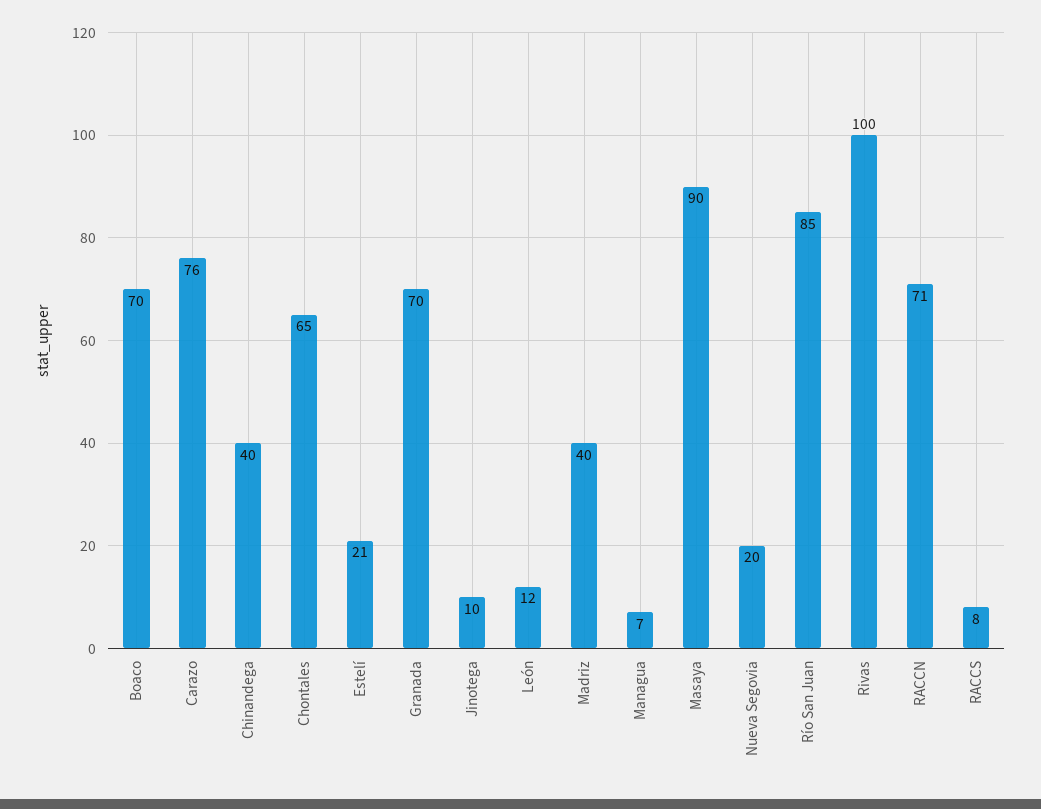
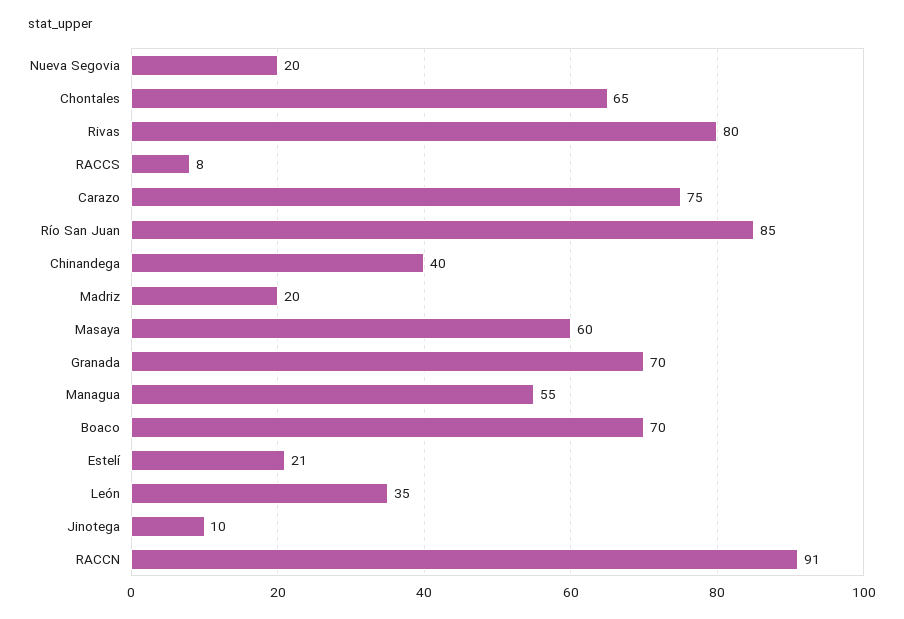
  {
    "Boaco": 70,
-   "Carazo": 76,
+   "Carazo": 75,
    "Chinandega": 40,
    "Chontales": 65,
    "Estelí": 21,
    "Granada": 70,
    "Jinotega": 10,
-   "León": 12,
+   "León": 35,
-   "Madriz": 40,
+   "Madriz": 20,
-   "Managua": 7,
+   "Managua": 55,
-   "Masaya": 90,
+   "Masaya": 60,
    "Nueva Segovia": 20,
    "Río San Juan": 85,
-   "Rivas": 100,
+   "Rivas": 80,
-   "RACCN": 71,
+   "RACCN": 91,
    "RACCS": 8
  }

